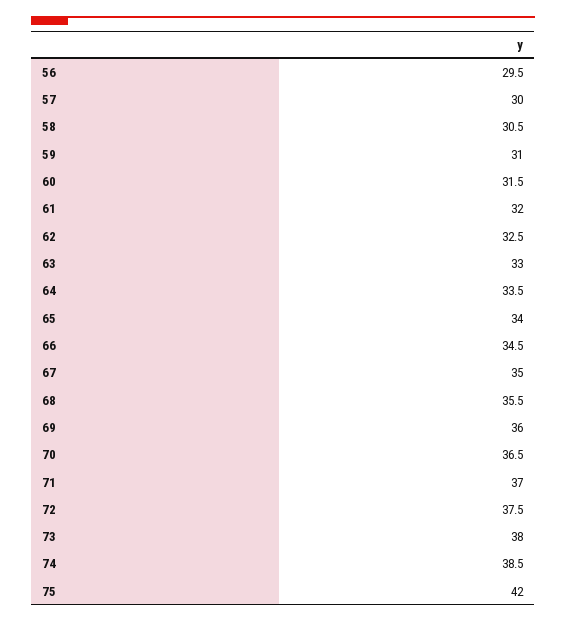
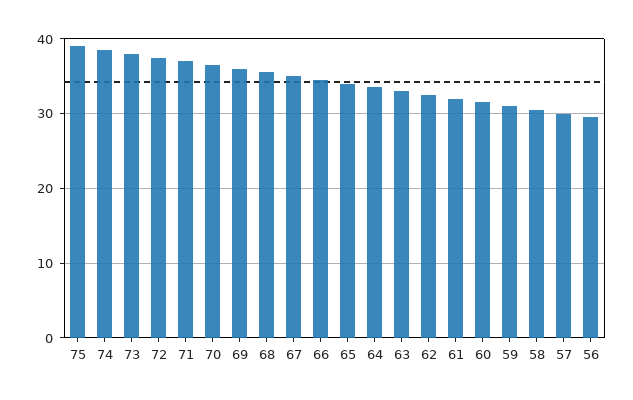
  {
    "56": 29.5,
    "57": 30,
    "58": 30.5,
    "59": 31,
    "60": 31.5,
    "61": 32,
    "62": 32.5,
    "63": 33,
    "64": 33.5,
    "65": 34,
    "66": 34.5,
    "67": 35,
    "68": 35.5,
    "69": 36,
    "70": 36.5,
    "71": 37,
    "72": 37.5,
    "73": 38,
    "74": 38.5,
-   "75": 42
+   "75": 39
  }

